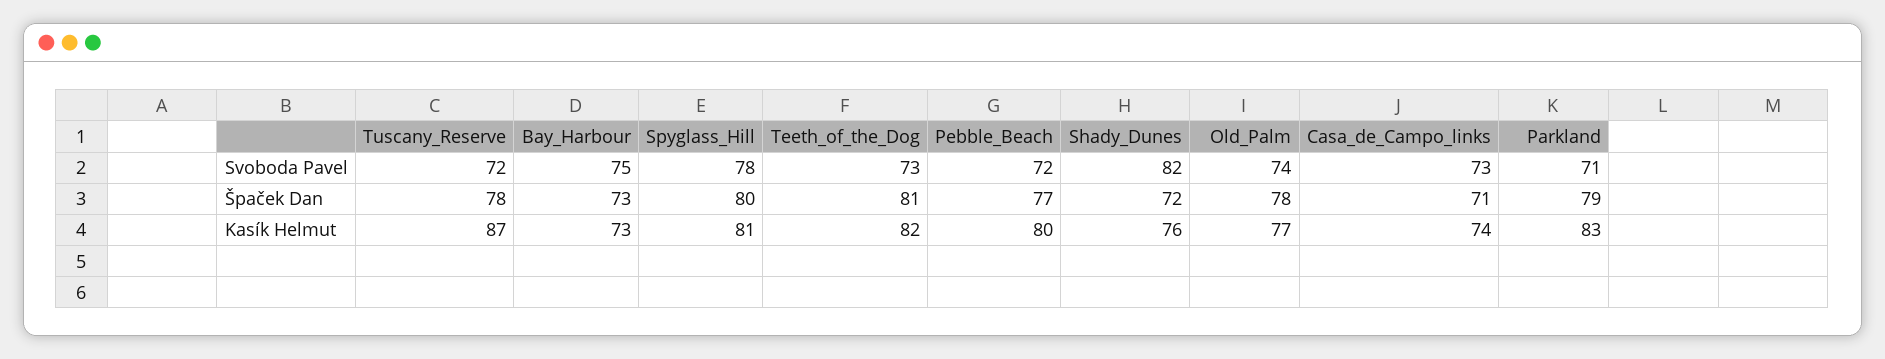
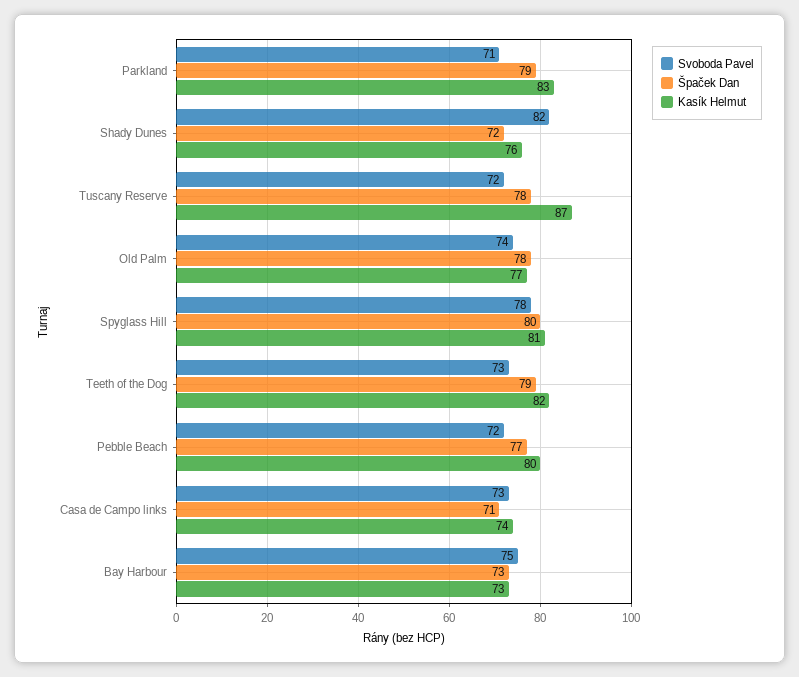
  {
    "Svoboda Pavel": {
      "Tuscany_Reserve": 72,
      "Bay_Harbour": 75,
      "Spyglass_Hill": 78,
      "Teeth_of_the_Dog": 73,
      "Pebble_Beach": 72,
      "Shady_Dunes": 82,
      "Old_Palm": 74,
      "Casa_de_Campo_links": 73,
      "Parkland": 71
    },
    "Špaček Dan": {
      "Tuscany_Reserve": 78,
      "Bay_Harbour": 73,
      "Spyglass_Hill": 80,
-     "Teeth_of_the_Dog": 81,
+     "Teeth_of_the_Dog": 79,
      "Pebble_Beach": 77,
      "Shady_Dunes": 72,
      "Old_Palm": 78,
      "Casa_de_Campo_links": 71,
      "Parkland": 79
    },
    "Kasík Helmut": {
      "Tuscany_Reserve": 87,
      "Bay_Harbour": 73,
      "Spyglass_Hill": 81,
      "Teeth_of_the_Dog": 82,
      "Pebble_Beach": 80,
      "Shady_Dunes": 76,
      "Old_Palm": 77,
      "Casa_de_Campo_links": 74,
      "Parkland": 83
    }
  }

